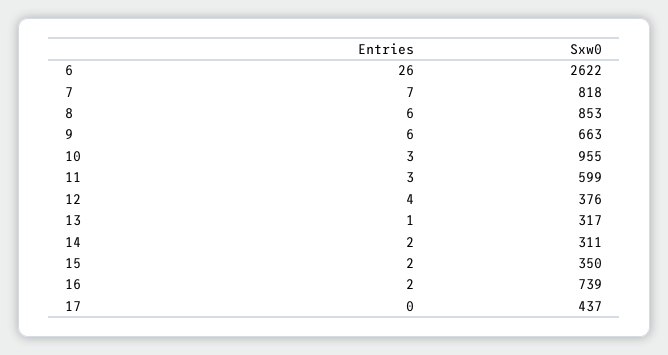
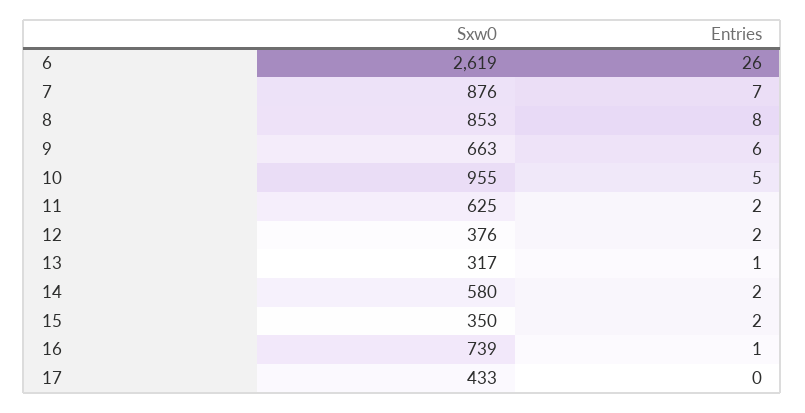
  {
    "Entries": {
      "6": 26,
      "7": 7,
-     "8": 6,
+     "8": 8,
      "9": 6,
-     "10": 3,
+     "10": 5,
-     "11": 3,
+     "11": 2,
-     "12": 4,
+     "12": 2,
      "13": 1,
      "14": 2,
      "15": 2,
-     "16": 2,
+     "16": 1,
      "17": 0
    },
    "Sxw0": {
-     "6": 2622,
+     "6": 2619,
-     "7": 818,
+     "7": 876,
      "8": 853,
      "9": 663,
      "10": 955,
-     "11": 599,
+     "11": 625,
      "12": 376,
      "13": 317,
-     "14": 311,
+     "14": 580,
      "15": 350,
      "16": 739,
-     "17": 437
+     "17": 433
    }
  }

